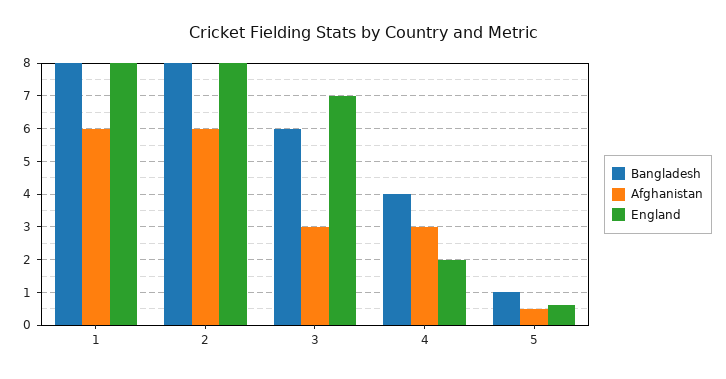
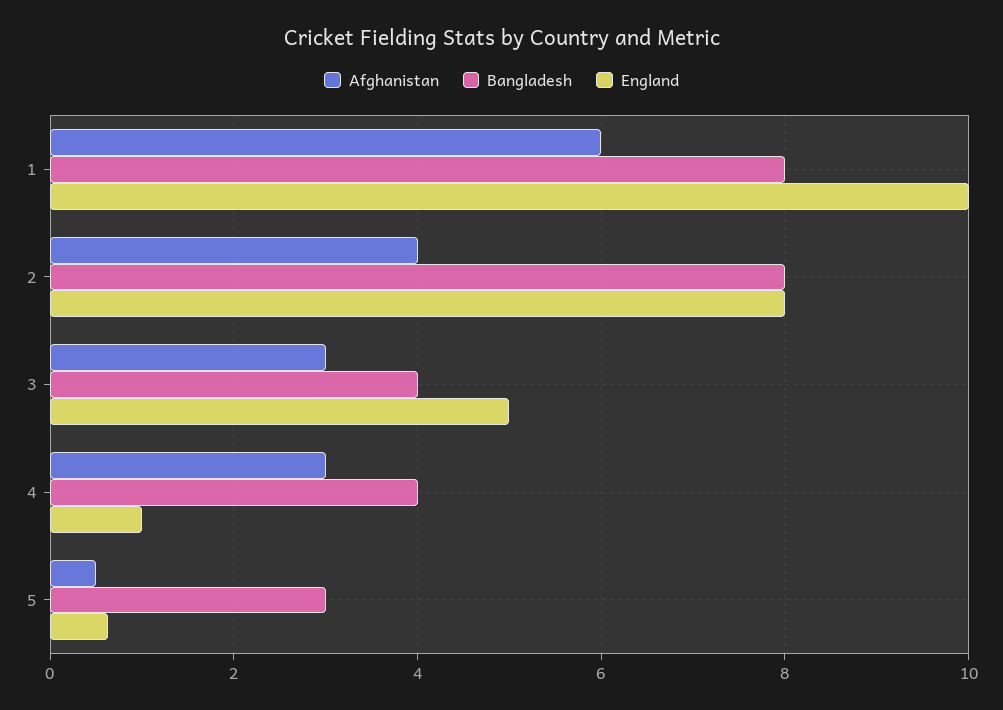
  {
    "Bangladesh": {
      "1": 8,
      "2": 8,
-     "3": 6,
+     "3": 4,
      "4": 4,
-     "5": 1
+     "5": 3
    },
    "Afghanistan": {
      "1": 6,
-     "2": 6,
+     "2": 4,
      "3": 3,
      "4": 3,
      "5": 0.6
    },
    "England": {
-     "1": 8,
+     "1": 10,
      "2": 8,
-     "3": 7,
+     "3": 5,
-     "4": 2,
+     "4": 1,
      "5": 0.6
    }
  }

